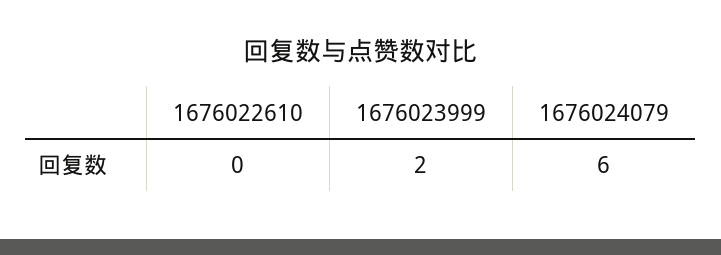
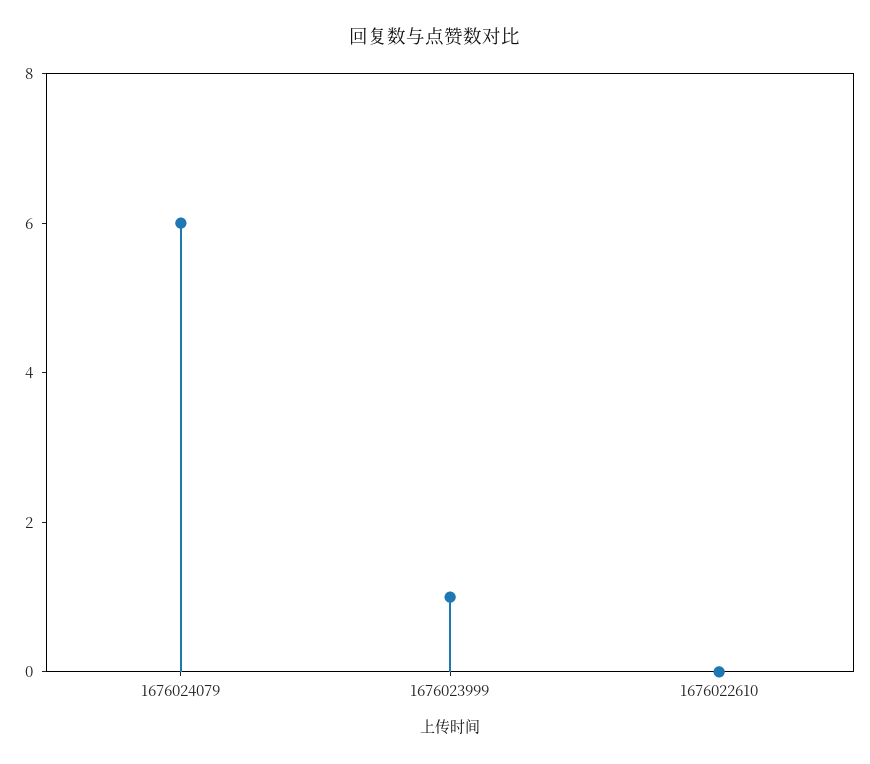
  {
    "1676022610": 0,
-   "1676023999": 2,
+   "1676023999": 1,
    "1676024079": 6
  }

